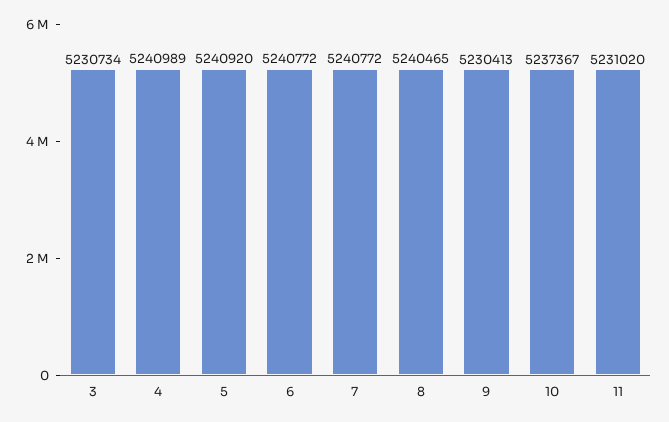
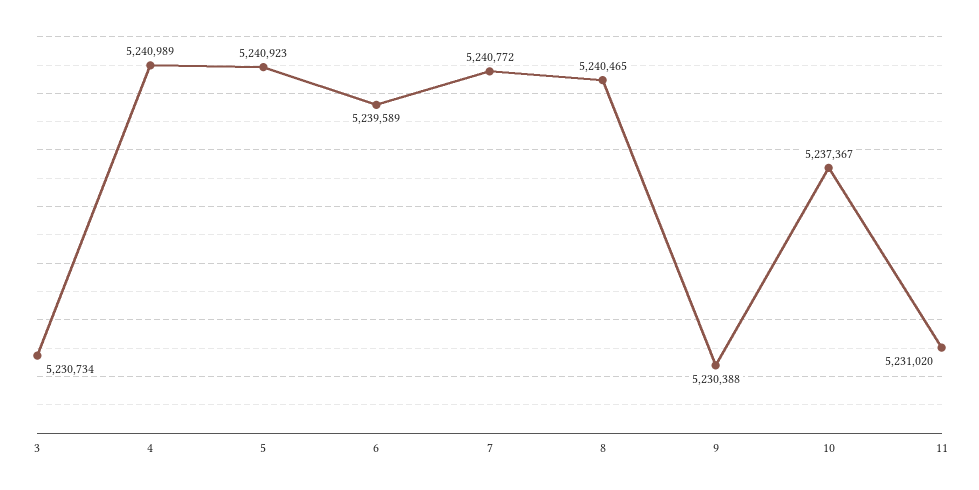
  {
    "3": 5230734,
    "4": 5240989,
-   "5": 5240920,
+   "5": 5240923,
-   "6": 5240772,
+   "6": 5239589,
    "7": 5240772,
    "8": 5240465,
-   "9": 5230413,
+   "9": 5230388,
    "10": 5237367,
    "11": 5231020
  }

